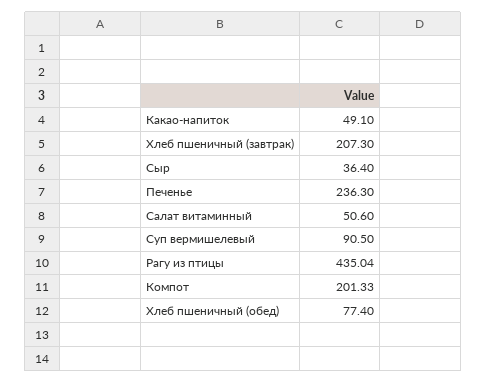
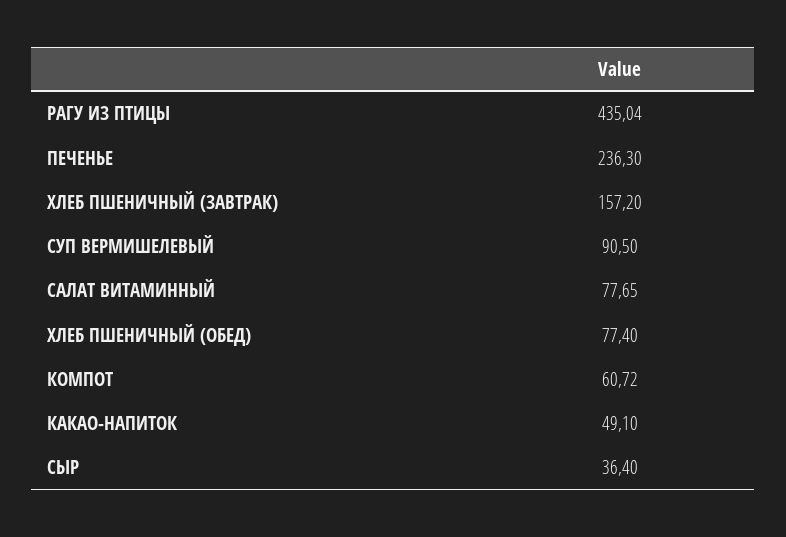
  {
    "Какао-напиток": 49.1,
-   "Хлеб пшеничный (завтрак)": 207.3,
+   "Хлеб пшеничный (завтрак)": 157.2,
    "Сыр": 36.4,
    "Печенье": 236.3,
-   "Салат витаминный": 50.6,
+   "Салат витаминный": 77.65,
    "Суп вермишелевый": 90.5,
    "Рагу из птицы": 435.04,
-   "Компот": 201.33,
+   "Компот": 60.72,
    "Хлеб пшеничный (обед)": 77.4
  }

